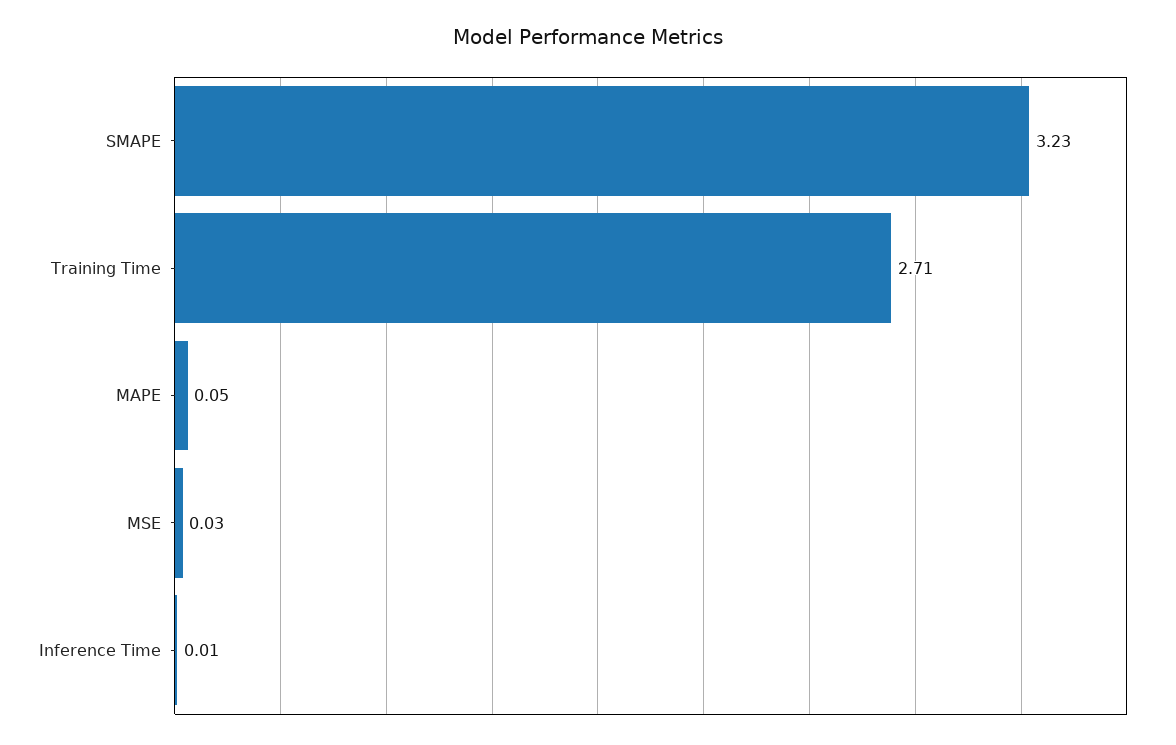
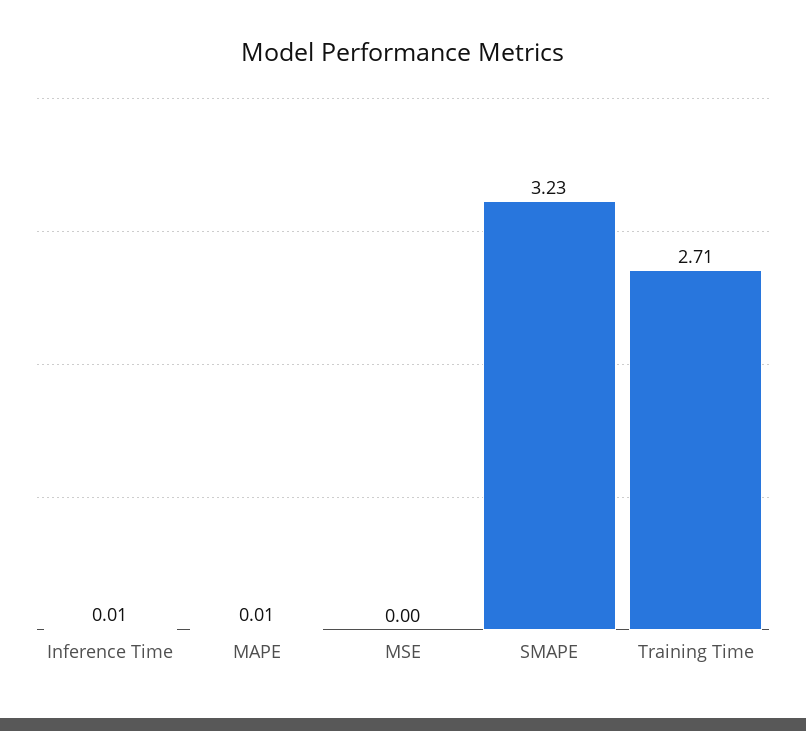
  {
    "SMAPE": 3.23,
    "Training Time": 2.71,
-   "MAPE": 0.05,
+   "MAPE": 0.01,
-   "MSE": 0.03,
+   "MSE": 0,
    "Inference Time": 0.01
  }

